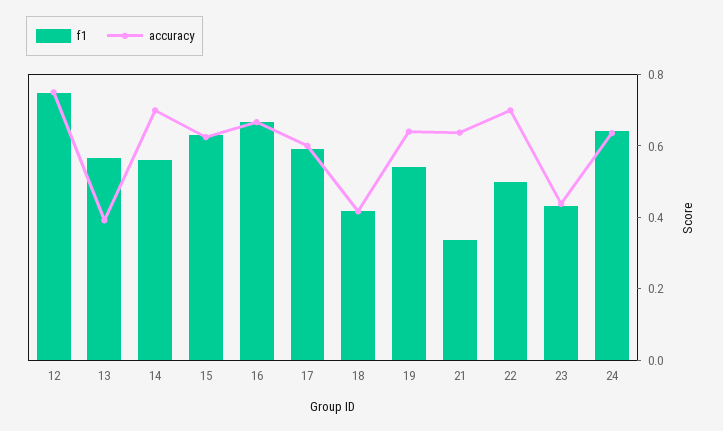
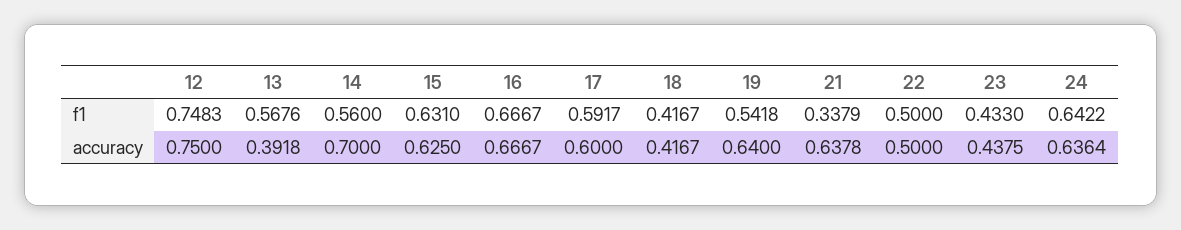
  {
    "f1": {
      "12": 0.7483,
      "13": 0.5676,
      "14": 0.56,
      "15": 0.631,
      "16": 0.6667,
      "17": 0.5917,
      "18": 0.4167,
      "19": 0.5418,
      "21": 0.3379,
      "22": 0.5,
      "23": 0.433,
      "24": 0.6422
    },
    "accuracy": {
      "12": 0.75,
      "13": 0.3918,
      "14": 0.7,
      "15": 0.625,
      "16": 0.6667,
      "17": 0.6,
      "18": 0.4167,
      "19": 0.64,
      "21": 0.6378,
-     "22": 0.7,
+     "22": 0.5,
      "23": 0.4375,
      "24": 0.6364
    }
  }

